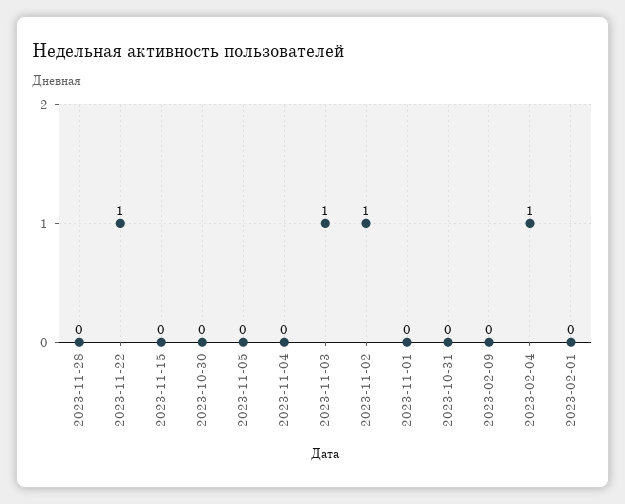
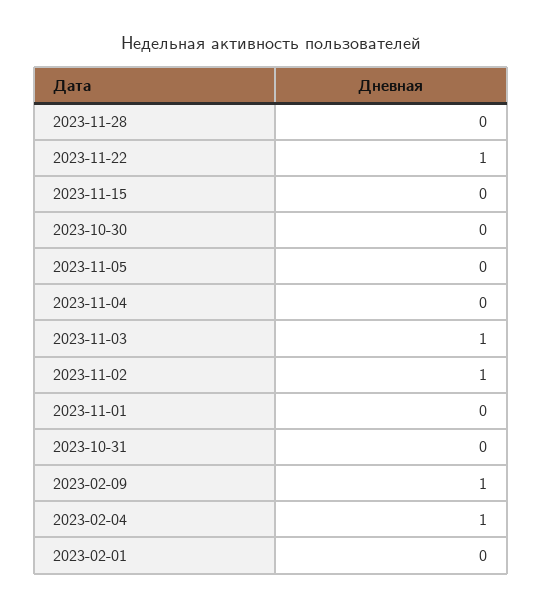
  {
    "2023-11-28": 0,
    "2023-11-22": 1,
    "2023-11-15": 0,
    "2023-10-30": 0,
    "2023-11-05": 0,
    "2023-11-04": 0,
    "2023-11-03": 1,
    "2023-11-02": 1,
    "2023-11-01": 0,
    "2023-10-31": 0,
-   "2023-02-09": 0,
+   "2023-02-09": 1,
    "2023-02-04": 1,
    "2023-02-01": 0
  }

